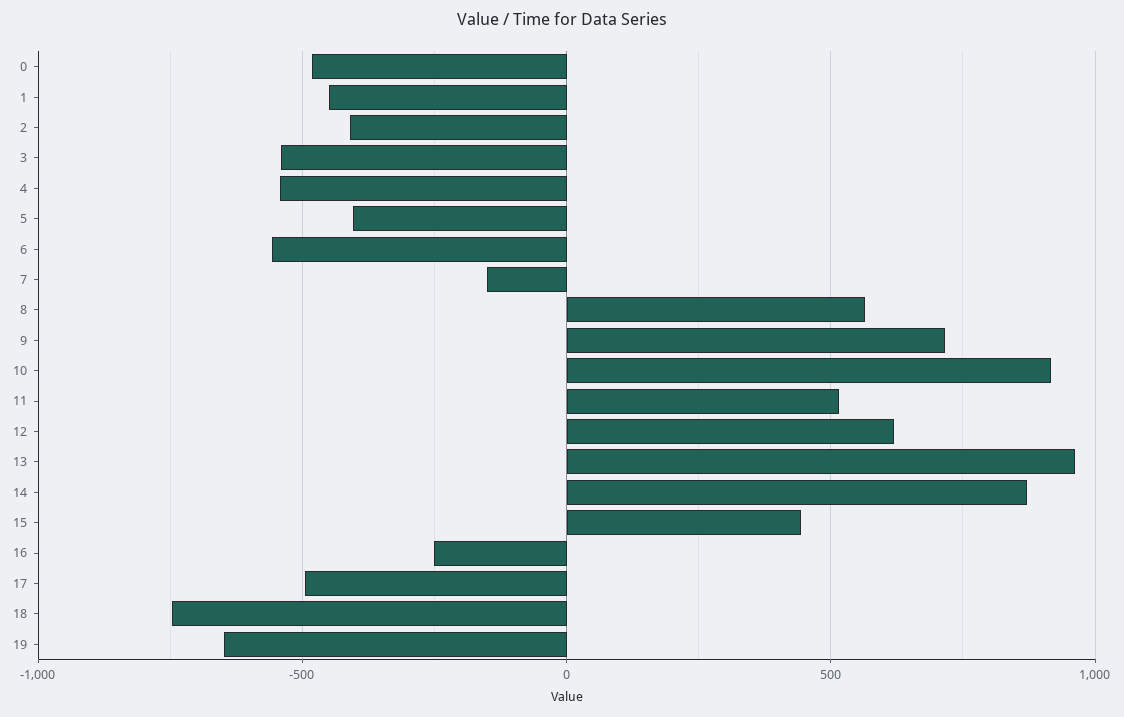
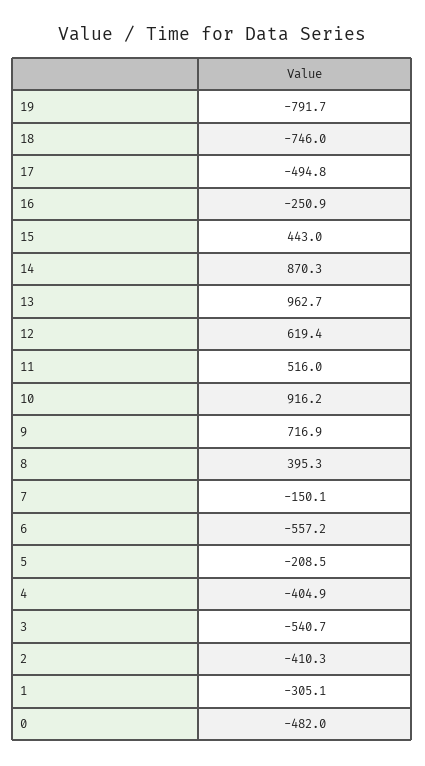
  {
    "0": -482,
-   "1": -450,
+   "1": -305.1,
    "2": -410.3,
    "3": -540.7,
-   "4": -550,
+   "4": -404.9,
-   "5": -400,
+   "5": -208.5,
    "6": -557.2,
    "7": -150.1,
-   "8": 550,
+   "8": 395.3,
    "9": 716.9,
    "10": 916.2,
    "11": 516,
    "12": 619.4,
    "13": 962.7,
    "14": 870.3,
    "15": 443,
    "16": -250.9,
    "17": -494.8,
    "18": -746,
-   "19": -650
+   "19": -791.7
  }

